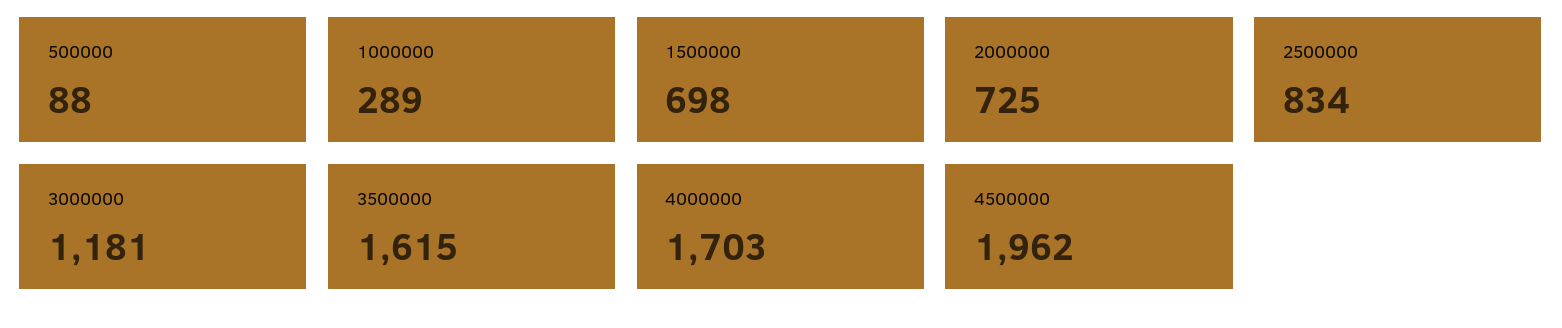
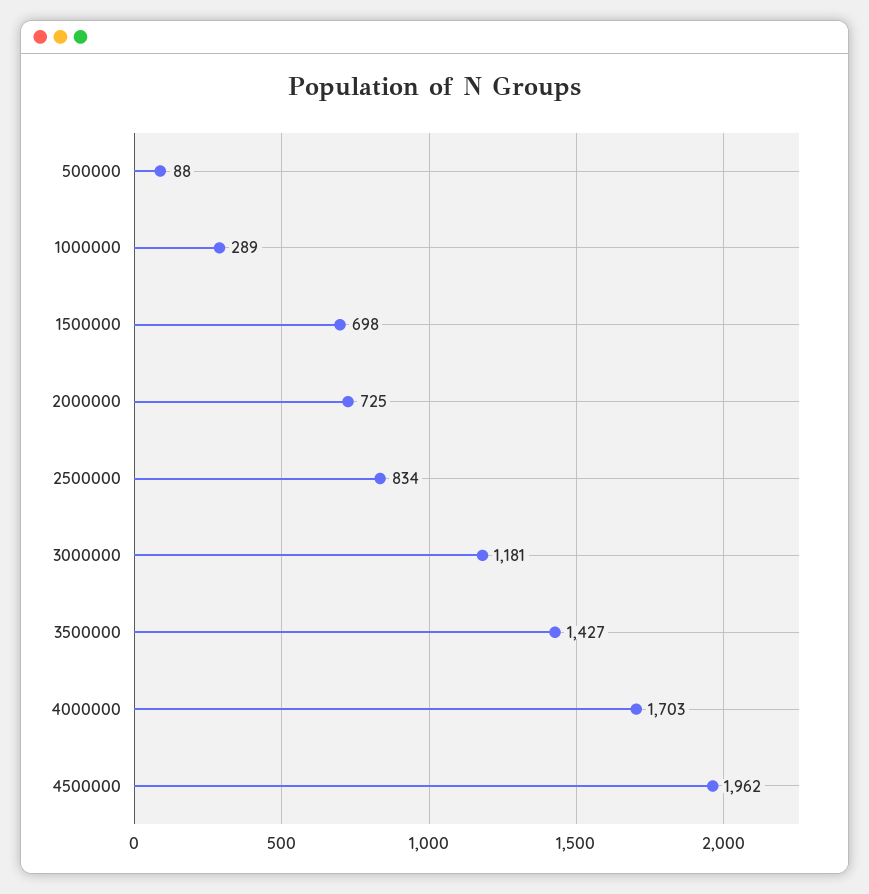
  {
    "500000": 88,
    "1000000": 289,
    "1500000": 698,
    "2000000": 725,
    "2500000": 834,
    "3000000": 1181,
-   "3500000": 1615,
+   "3500000": 1427,
    "4000000": 1703,
    "4500000": 1962
  }

